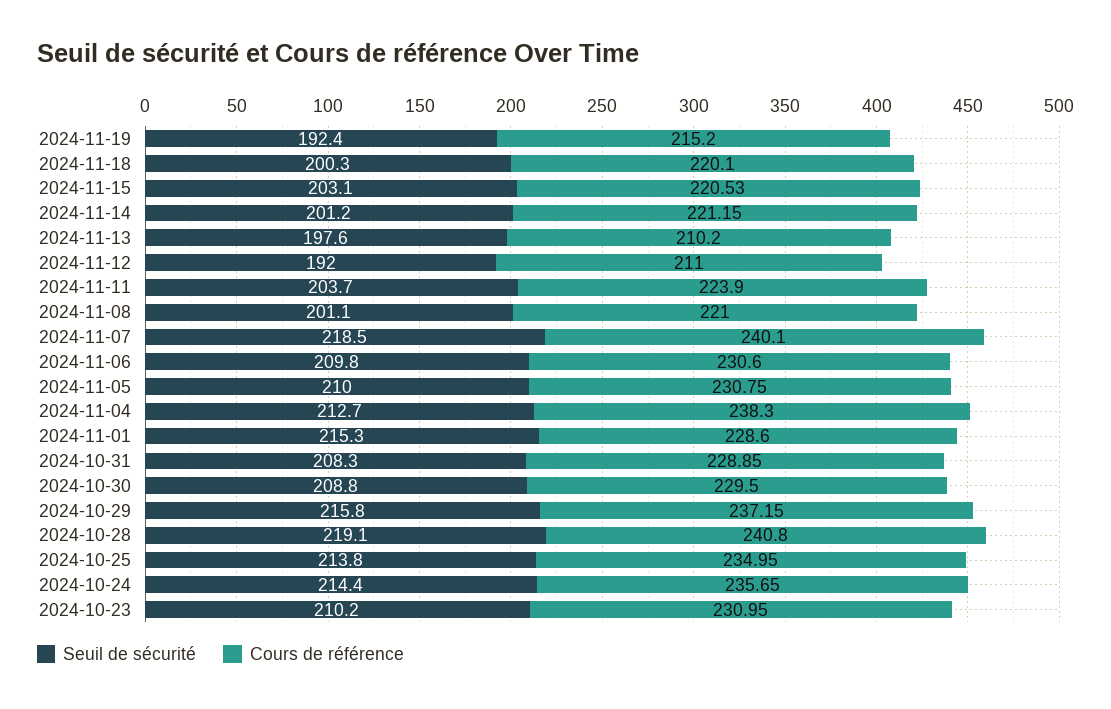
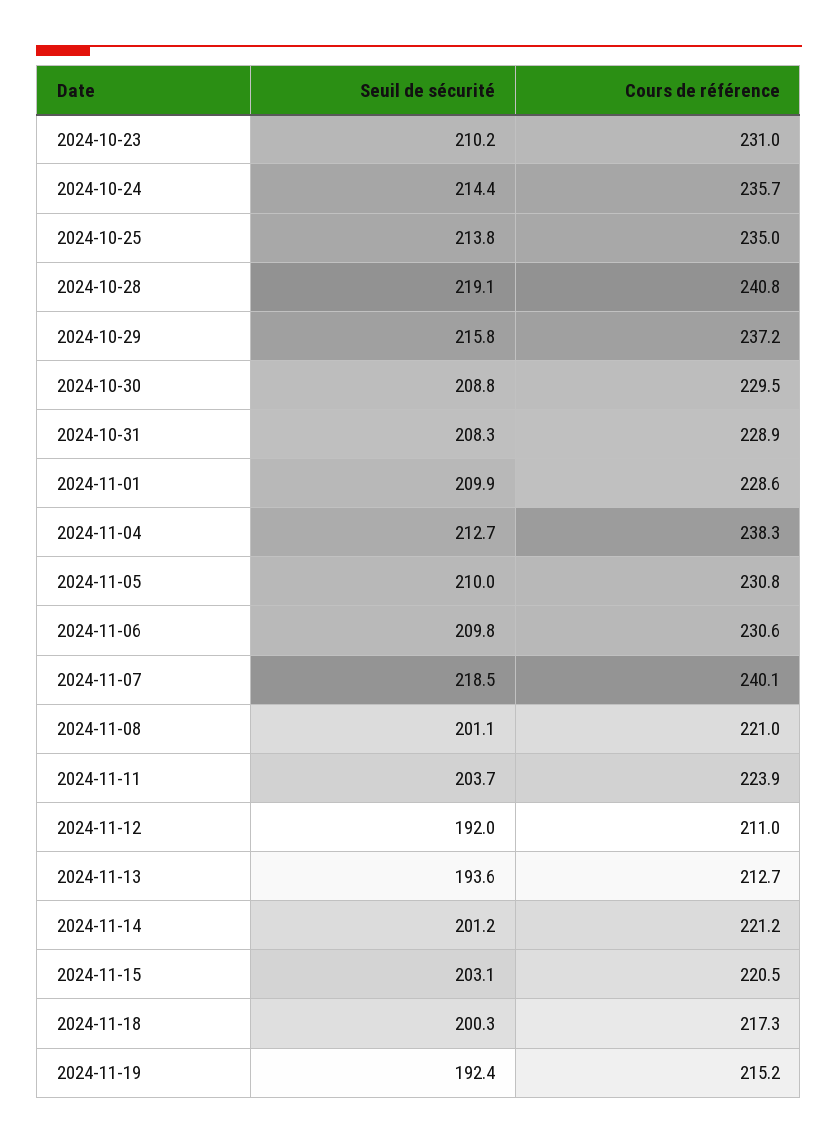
  {
    "Seuil de sécurité": {
      "2024-11-19": 192.4,
      "2024-11-18": 200.3,
      "2024-11-15": 203.1,
      "2024-11-14": 201.2,
-     "2024-11-13": 197.6,
+     "2024-11-13": 193.6,
      "2024-11-12": 192,
      "2024-11-11": 203.7,
      "2024-11-08": 201.1,
      "2024-11-07": 218.5,
      "2024-11-06": 209.8,
      "2024-11-05": 210,
      "2024-11-04": 212.7,
-     "2024-11-01": 215.3,
+     "2024-11-01": 209.9,
      "2024-10-31": 208.3,
      "2024-10-30": 208.8,
      "2024-10-29": 215.8,
      "2024-10-28": 219.1,
      "2024-10-25": 213.8,
      "2024-10-24": 214.4,
      "2024-10-23": 210.2
    },
    "Cours de référence": {
      "2024-11-19": 215.2,
-     "2024-11-18": 220.1,
+     "2024-11-18": 217.3,
      "2024-11-15": 220.53,
      "2024-11-14": 221.15,
-     "2024-11-13": 210.2,
+     "2024-11-13": 212.7,
      "2024-11-12": 211,
      "2024-11-11": 223.9,
      "2024-11-08": 221,
      "2024-11-07": 240.1,
      "2024-11-06": 230.6,
      "2024-11-05": 230.75,
      "2024-11-04": 238.3,
      "2024-11-01": 228.6,
      "2024-10-31": 228.85,
      "2024-10-30": 229.5,
      "2024-10-29": 237.15,
      "2024-10-28": 240.8,
      "2024-10-25": 234.95,
      "2024-10-24": 235.65,
      "2024-10-23": 230.95
    }
  }

